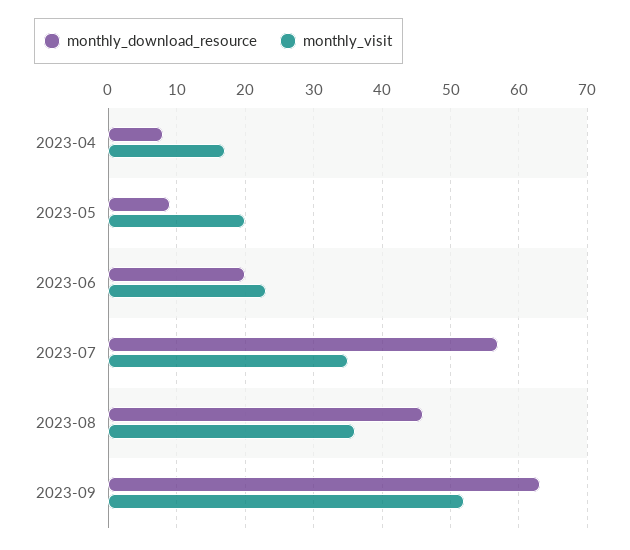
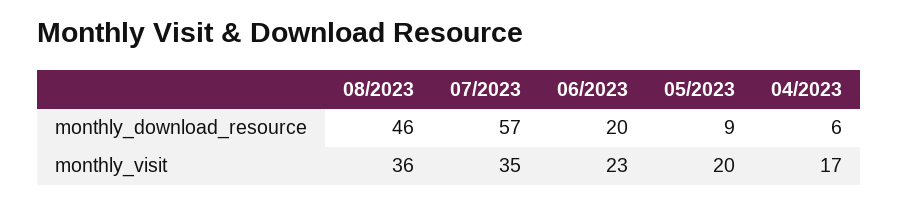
  {
    "monthly_download_resource": {
-     "2023-04": 8,
+     "2023-04": 6,
      "2023-05": 9,
      "2023-06": 20,
      "2023-07": 57,
-     "2023-08": 46,
+     "2023-08": 46
-     "2023-09": 63
    },
    "monthly_visit": {
      "2023-04": 17,
      "2023-05": 20,
      "2023-06": 23,
      "2023-07": 35,
-     "2023-08": 36,
+     "2023-08": 36
-     "2023-09": 52
    }
  }

